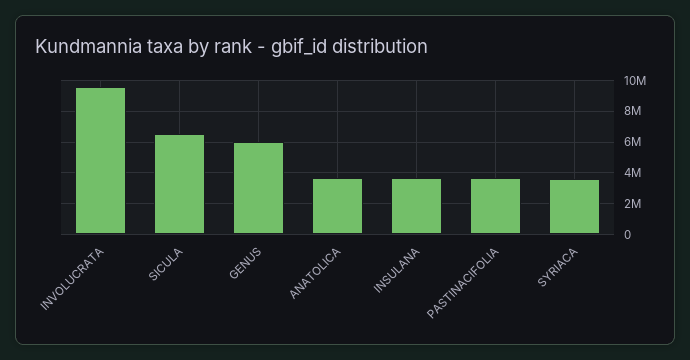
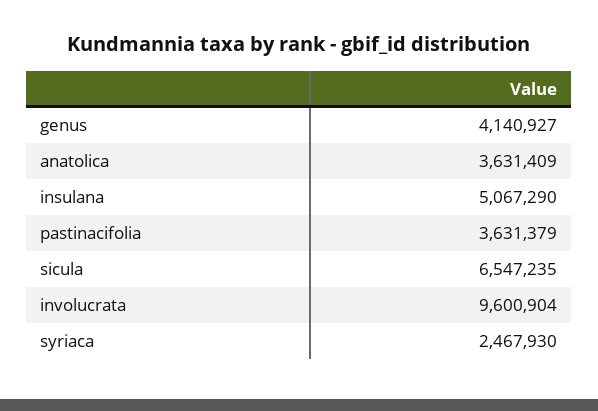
  {
    "INVOLUCRATA": 9600904,
    "SICULA": 6547235,
-   "GENUS": 6000000,
+   "GENUS": 4140927,
    "ANATOLICA": 3631409,
-   "INSULANA": 3500000,
+   "INSULANA": 5067290,
    "PASTINACIFOLIA": 3631379,
-   "SYRIACA": 3500000
+   "SYRIACA": 2467930
  }

